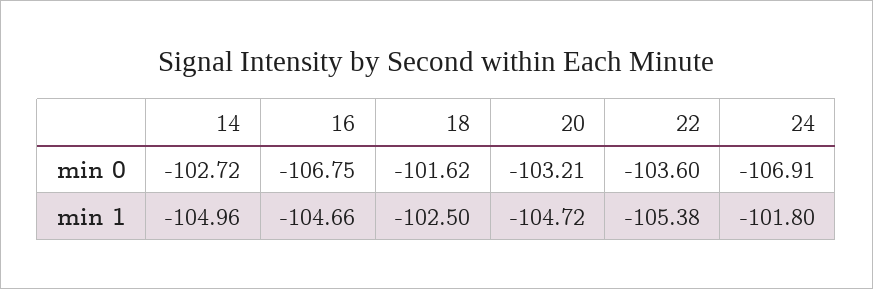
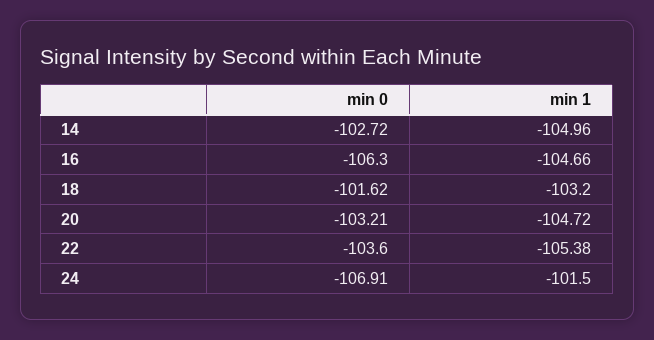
  {
    "14": {
      "min 0": -102.72,
      "min 1": -104.96
    },
    "16": {
-     "min 0": -106.75,
+     "min 0": -106.3,
      "min 1": -104.66
    },
    "18": {
      "min 0": -101.62,
-     "min 1": -102.5
+     "min 1": -103.2
    },
    "20": {
      "min 0": -103.21,
      "min 1": -104.72
    },
    "22": {
      "min 0": -103.6,
      "min 1": -105.38
    },
    "24": {
      "min 0": -106.91,
-     "min 1": -101.8
+     "min 1": -101.5
    }
  }

